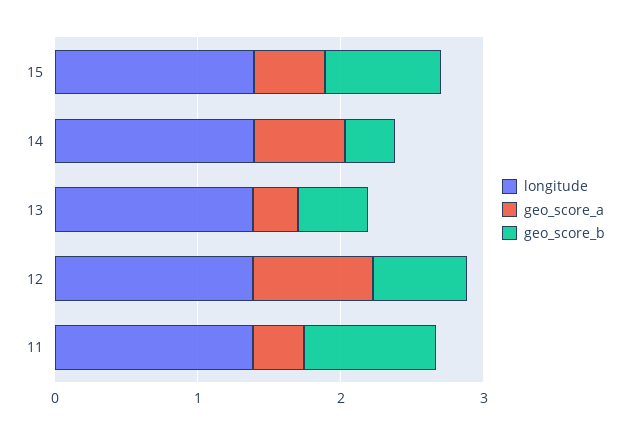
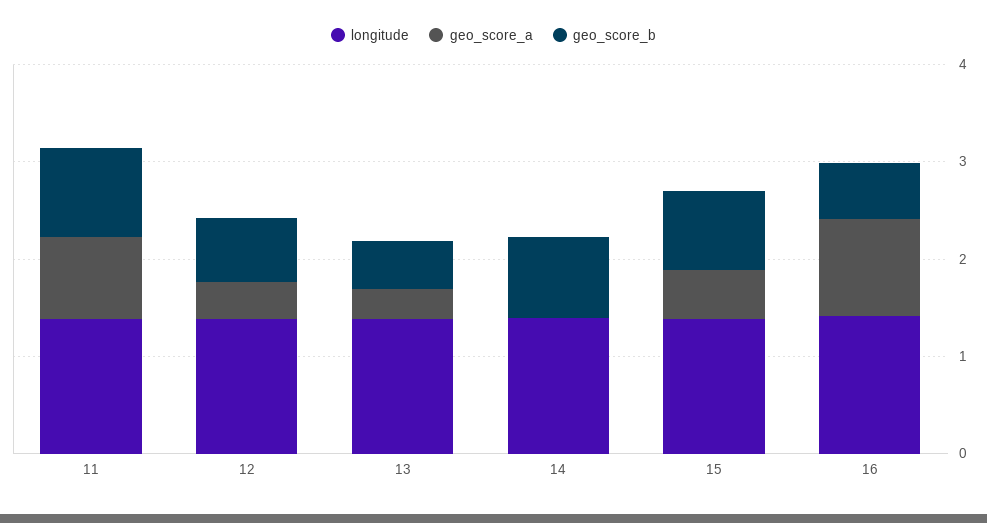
  {
    "longitude": {
      "15": 1.4,
      "14": 1.4,
      "13": 1.4,
      "12": 1.4,
-     "11": 1.4
+     "11": 1.4,
+     "16": 1.4
    },
    "geo_score_a": {
      "15": 0.6,
-     "14": 0.6,
+     "14": 0,
      "13": 0.4,
-     "12": 0.8,
+     "12": 0.4,
-     "11": 0.4
+     "11": 0.8,
+     "16": 1
    },
    "geo_score_b": {
      "15": 0.8,
-     "14": 0.4,
+     "14": 0.8,
      "13": 0.4,
      "12": 0.6,
-     "11": 1
+     "11": 1,
+     "16": 0.6
    }
  }

